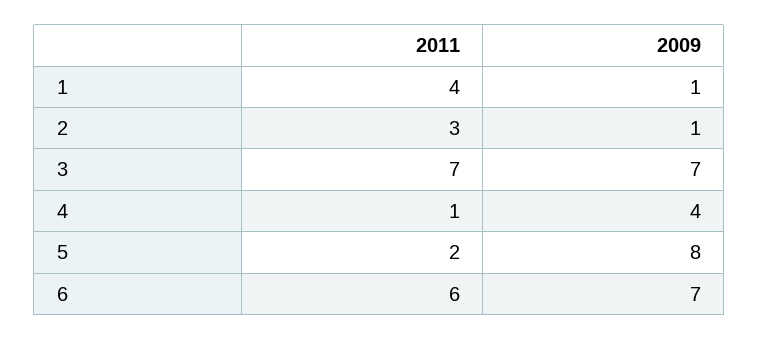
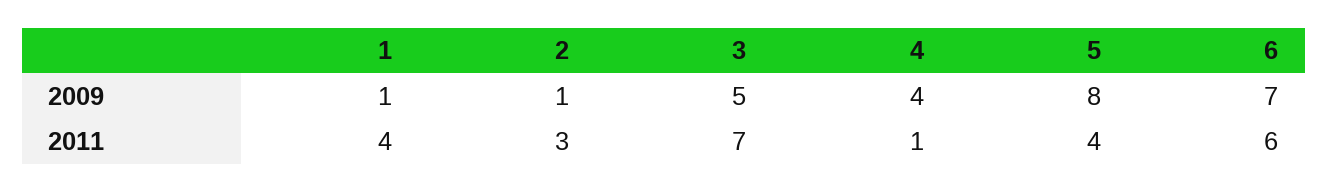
  {
    "2011": {
      "1": 4,
      "2": 3,
      "3": 7,
      "4": 1,
-     "5": 2,
+     "5": 4,
      "6": 6
    },
    "2009": {
      "1": 1,
      "2": 1,
-     "3": 7,
+     "3": 5,
      "4": 4,
      "5": 8,
      "6": 7
    }
  }

